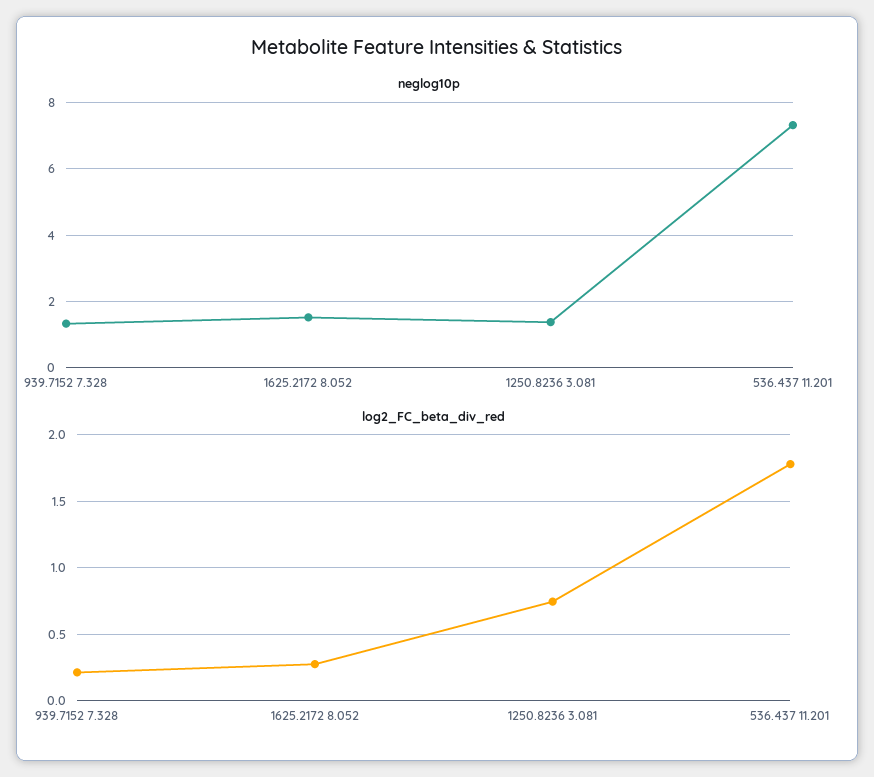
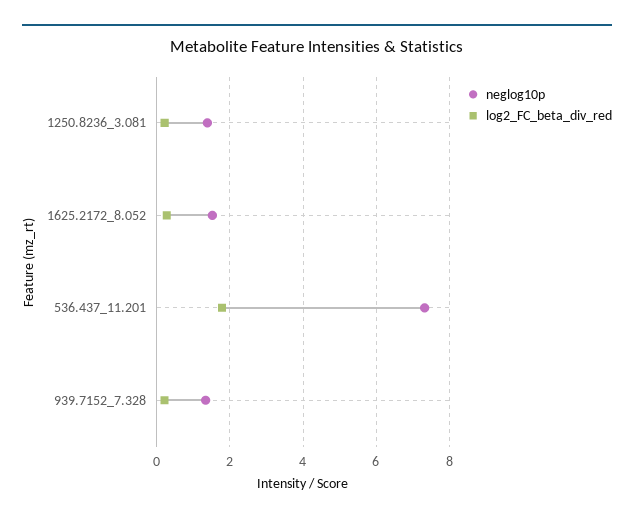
  {
    "neglog10p": {
      "939.7152 7.328": 1.4,
      "1625.2172 8.052": 1.6,
      "1250.8236 3.081": 1.4,
      "536.437 11.201": 7.4
    },
    "log2_FC_beta_div_red": {
      "939.7152 7.328": 0.2,
      "1625.2172 8.052": 0.25,
-     "1250.8236 3.081": 0.75,
+     "1250.8236 3.081": 0.2,
      "536.437 11.201": 1.8
    }
  }

